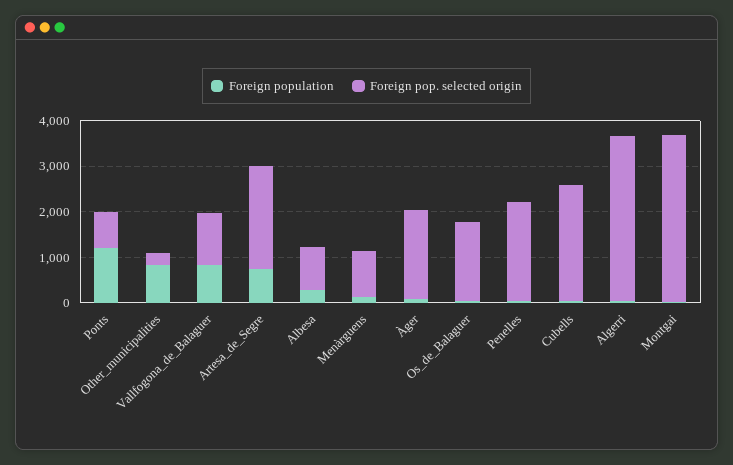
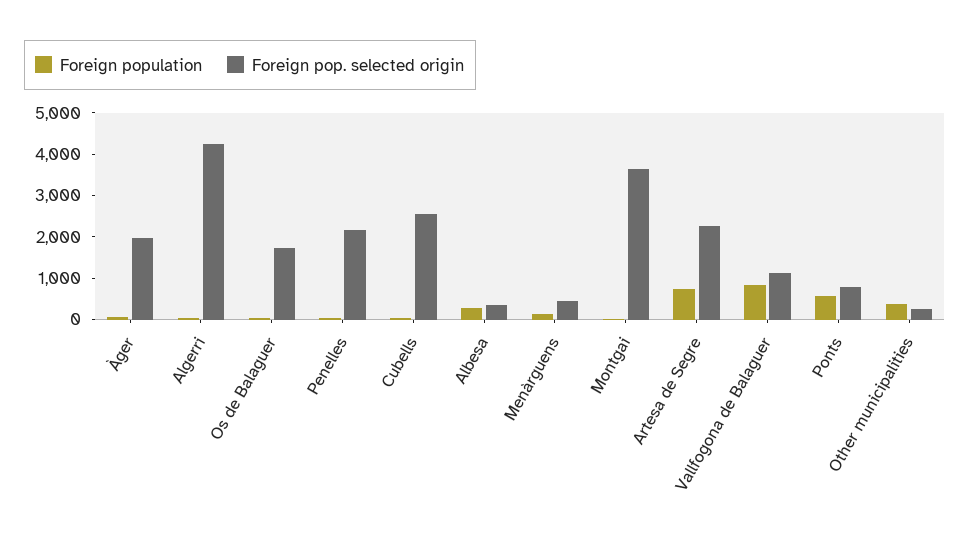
  {
    "Foreign population": {
-     "Ponts": 1200,
+     "Ponts": 600,
-     "Other_municipalities": 800,
+     "Other_municipalities": 400,
      "Vallfogona_de_Balaguer": 800,
      "Artesa_de_Segre": 800,
      "Albesa": 200,
      "Menàrguens": 200,
      "Àger": 0,
      "Os_de_Balaguer": 0,
      "Penelles": 0,
      "Cubells": 0,
      "Algerri": 0,
      "Montgai": 0
    },
    "Foreign pop. selected origin": {
      "Ponts": 800,
      "Other_municipalities": 200,
      "Vallfogona_de_Balaguer": 1200,
      "Artesa_de_Segre": 2200,
-     "Albesa": 1000,
+     "Albesa": 400,
-     "Menàrguens": 1000,
+     "Menàrguens": 400,
      "Àger": 2000,
      "Os_de_Balaguer": 1800,
      "Penelles": 2200,
      "Cubells": 2600,
-     "Algerri": 3600,
+     "Algerri": 4200,
      "Montgai": 3600
    }
  }

